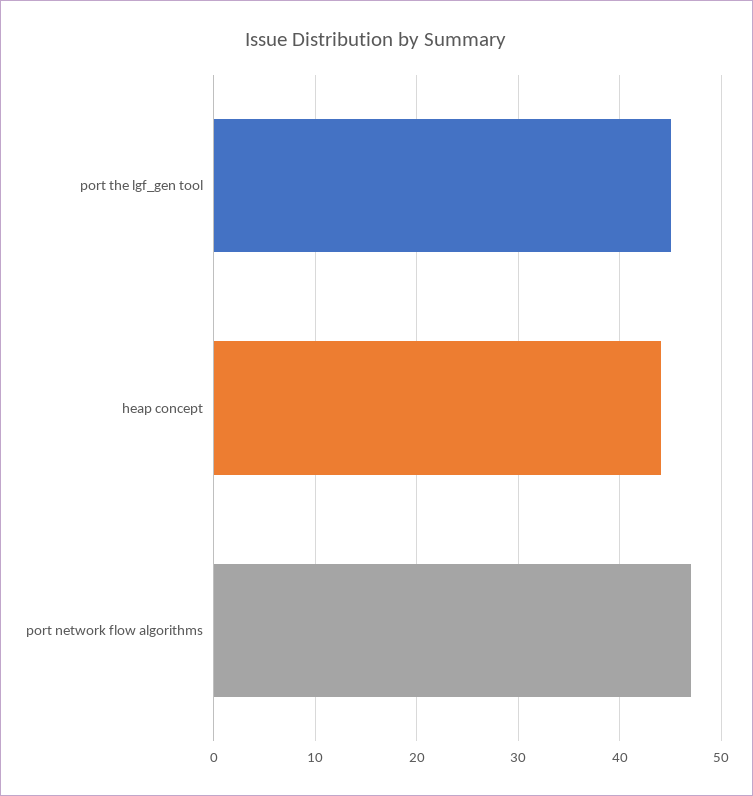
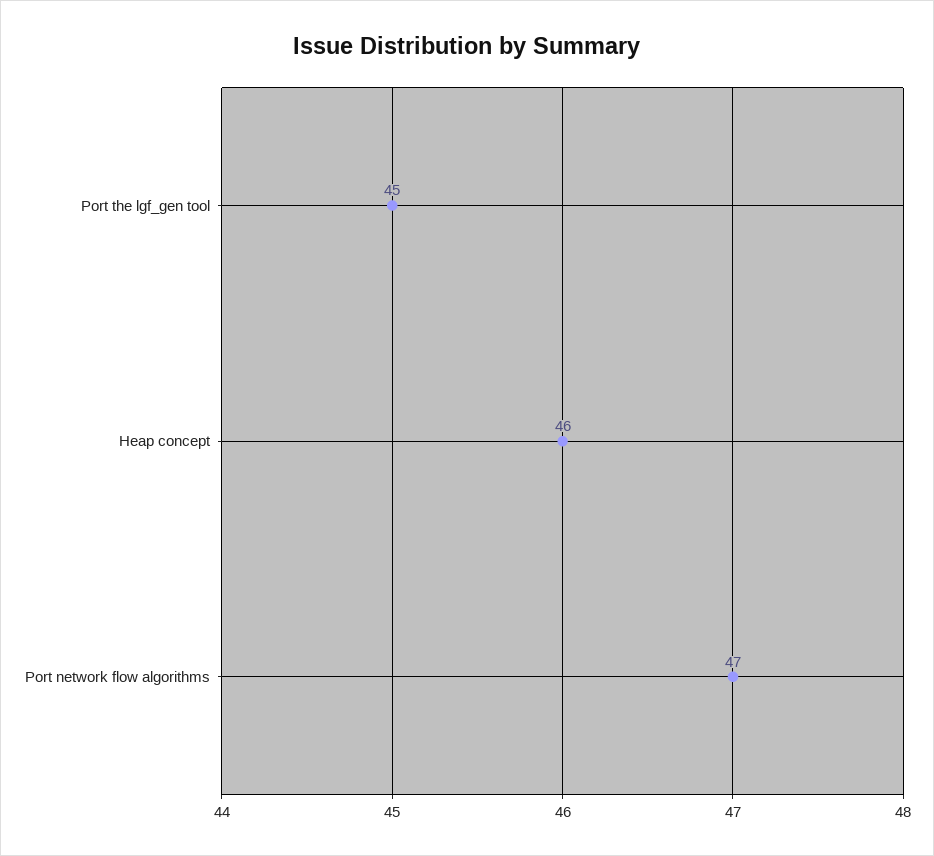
  {
    "port the lgf_gen tool": 45,
-   "heap concept": 44,
+   "heap concept": 46,
    "port network flow algorithms": 47
  }

